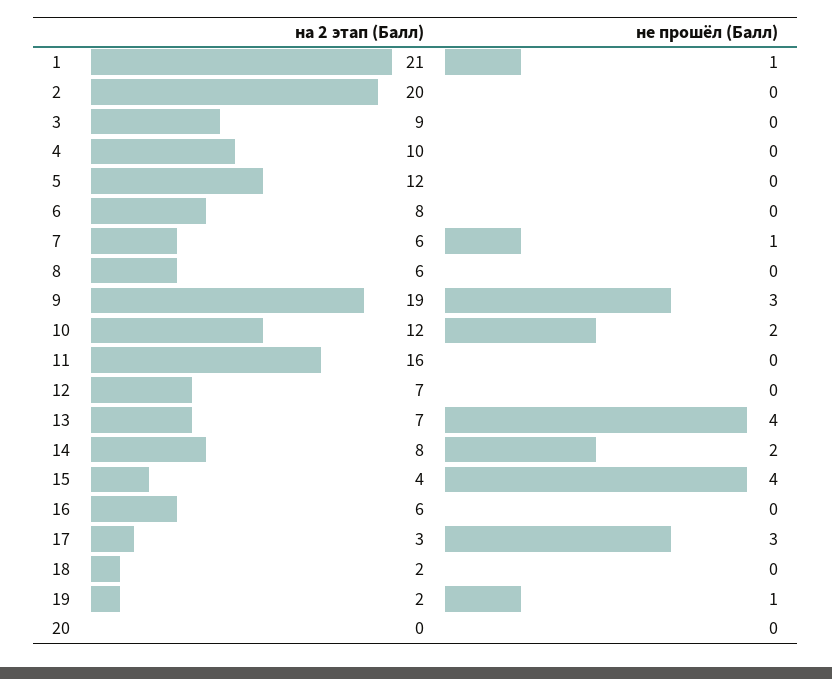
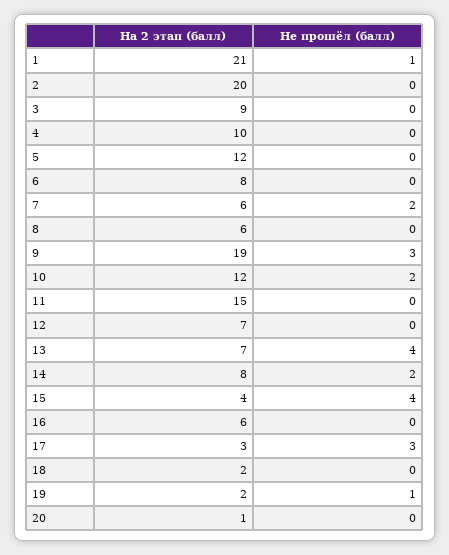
  {
    "на 2 этап (Балл)": {
      "1": 21,
      "2": 20,
      "3": 9,
      "4": 10,
      "5": 12,
      "6": 8,
      "7": 6,
      "8": 6,
      "9": 19,
      "10": 12,
-     "11": 16,
+     "11": 15,
      "12": 7,
      "13": 7,
      "14": 8,
      "15": 4,
      "16": 6,
      "17": 3,
      "18": 2,
      "19": 2,
-     "20": 0
+     "20": 1
    },
    "не прошёл (Балл)": {
      "1": 1,
      "2": 0,
      "3": 0,
      "4": 0,
      "5": 0,
      "6": 0,
-     "7": 1,
+     "7": 2,
      "8": 0,
      "9": 3,
      "10": 2,
      "11": 0,
      "12": 0,
      "13": 4,
      "14": 2,
      "15": 4,
      "16": 0,
      "17": 3,
      "18": 0,
      "19": 1,
      "20": 0
    }
  }

